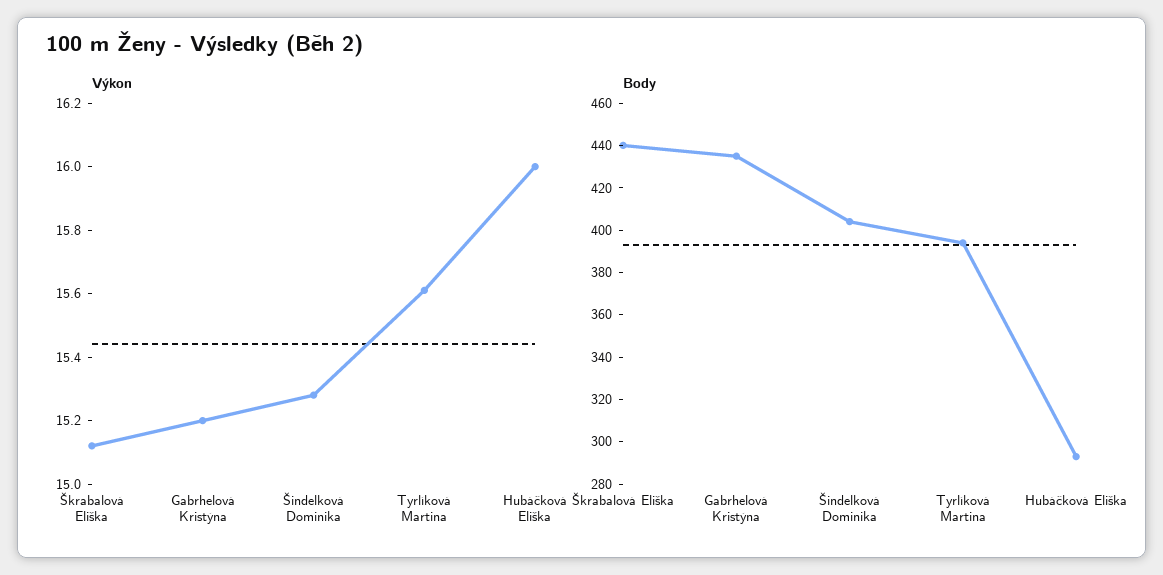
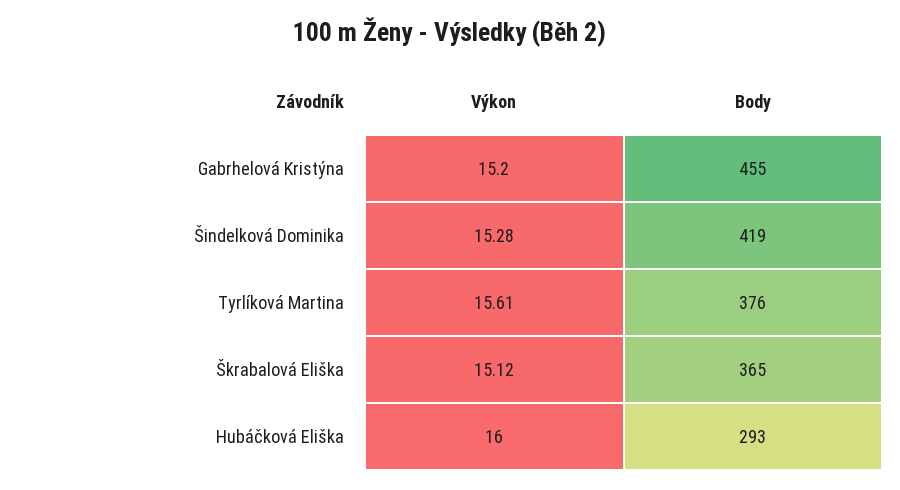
  {
    "Výkon": {
      "Škrabalová Eliška": 15.12,
      "Gabrhelová Kristýna": 15.2,
      "Šindelková Dominika": 15.28,
      "Tyrlíková Martina": 15.61,
      "Hubáčková Eliška": 16
    },
    "Body": {
-     "Škrabalová Eliška": 440,
+     "Škrabalová Eliška": 365,
-     "Gabrhelová Kristýna": 435,
+     "Gabrhelová Kristýna": 455,
-     "Šindelková Dominika": 405,
+     "Šindelková Dominika": 419,
-     "Tyrlíková Martina": 395,
+     "Tyrlíková Martina": 376,
      "Hubáčková Eliška": 293
    }
  }

